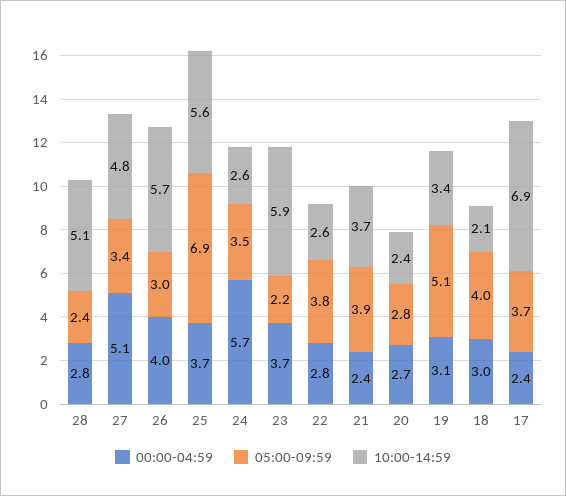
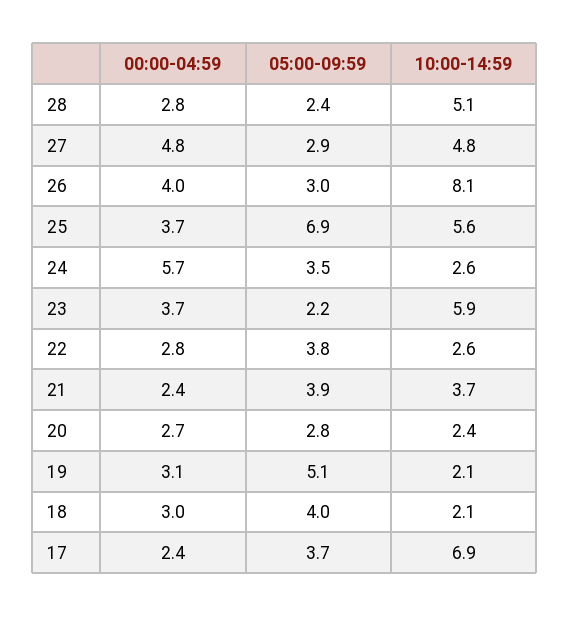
  {
    "00:00-04:59": {
      "28": 2.8,
-     "27": 5.1,
+     "27": 4.8,
      "26": 4,
      "25": 3.7,
      "24": 5.7,
      "23": 3.7,
      "22": 2.8,
      "21": 2.4,
      "20": 2.7,
      "19": 3.1,
      "18": 3,
      "17": 2.4
    },
    "05:00-09:59": {
      "28": 2.4,
-     "27": 3.4,
+     "27": 2.9,
      "26": 3,
      "25": 6.9,
      "24": 3.5,
      "23": 2.2,
      "22": 3.8,
      "21": 3.9,
      "20": 2.8,
      "19": 5.1,
      "18": 4,
      "17": 3.7
    },
    "10:00-14:59": {
      "28": 5.1,
      "27": 4.8,
-     "26": 5.7,
+     "26": 8.1,
      "25": 5.6,
      "24": 2.6,
      "23": 5.9,
      "22": 2.6,
      "21": 3.7,
      "20": 2.4,
-     "19": 3.4,
+     "19": 2.1,
      "18": 2.1,
      "17": 6.9
    }
  }

